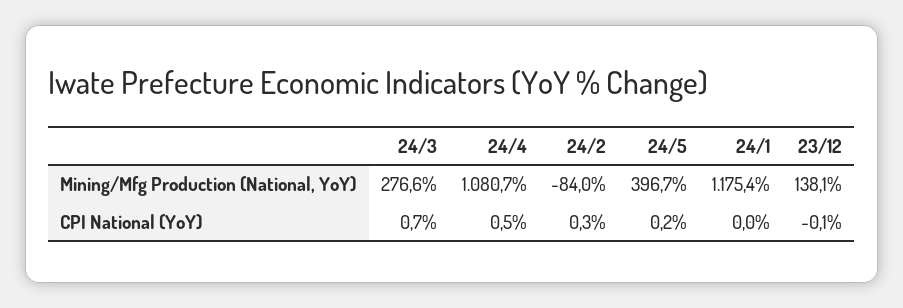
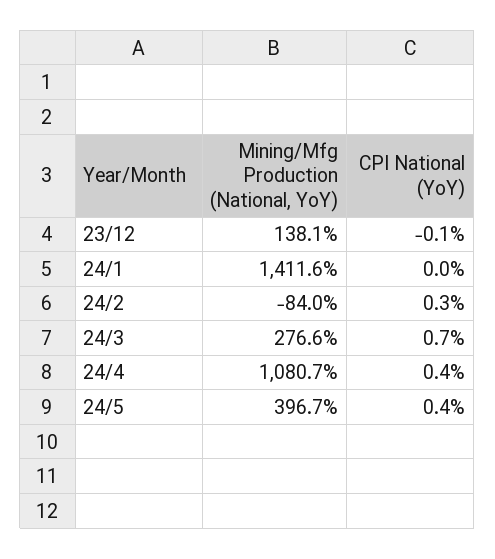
  {
    "24/3": {
      "Mining/Mfg Production (National, YoY)": 276.6,
      "CPI National (YoY)": 0.7
    },
    "24/4": {
      "Mining/Mfg Production (National, YoY)": 1080.7,
-     "CPI National (YoY)": 0.5
+     "CPI National (YoY)": 0.4
    },
    "24/2": {
      "Mining/Mfg Production (National, YoY)": -84,
      "CPI National (YoY)": 0.3
    },
    "24/5": {
      "Mining/Mfg Production (National, YoY)": 396.7,
-     "CPI National (YoY)": 0.2
+     "CPI National (YoY)": 0.4
    },
    "24/1": {
-     "Mining/Mfg Production (National, YoY)": 1175.4,
+     "Mining/Mfg Production (National, YoY)": 1411.6,
      "CPI National (YoY)": 0
    },
    "23/12": {
      "Mining/Mfg Production (National, YoY)": 138.1,
      "CPI National (YoY)": -0.1
    }
  }

